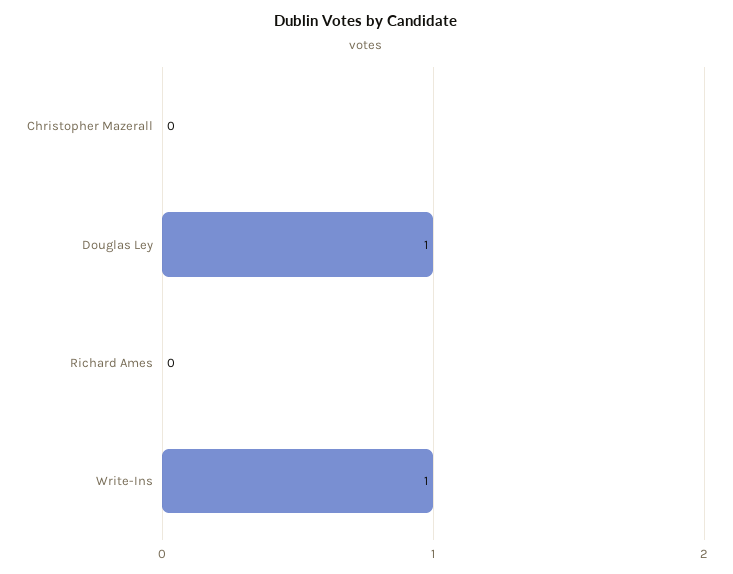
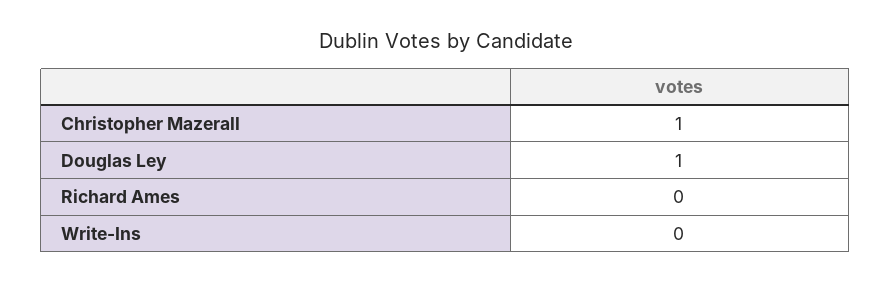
  {
-   "Christopher Mazerall": 0,
+   "Christopher Mazerall": 1,
    "Douglas Ley": 1,
    "Richard Ames": 0,
-   "Write-Ins": 1
+   "Write-Ins": 0
  }

